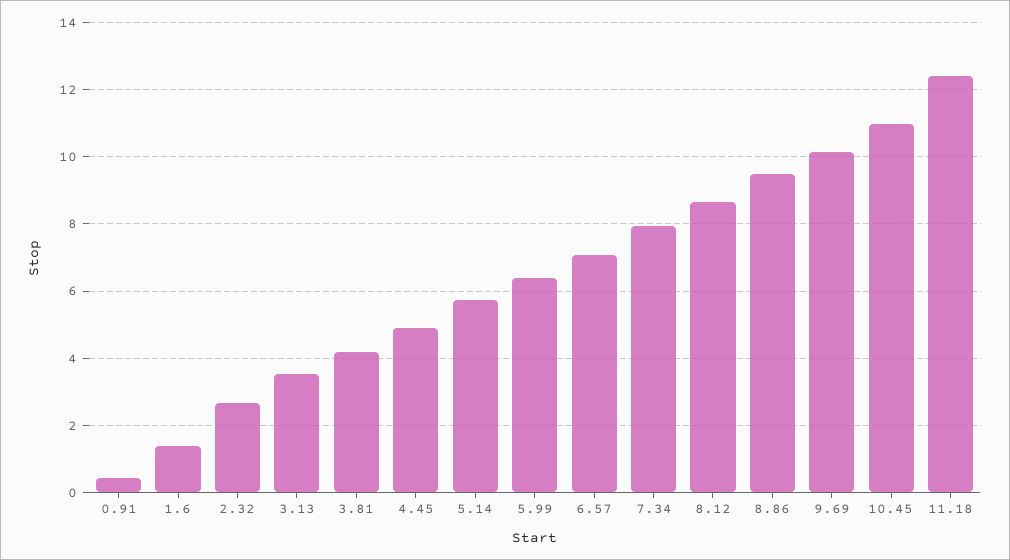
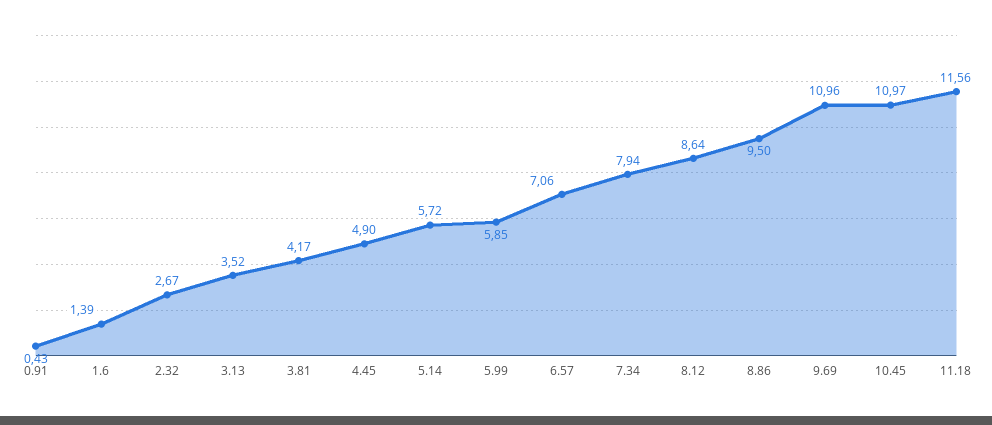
  {
    "0.91": 0.43,
    "1.6": 1.39,
    "2.32": 2.67,
    "3.13": 3.52,
    "3.81": 4.17,
    "4.45": 4.9,
    "5.14": 5.72,
-   "5.99": 6.4,
+   "5.99": 5.85,
    "6.57": 7.06,
    "7.34": 7.94,
    "8.12": 8.64,
    "8.86": 9.5,
-   "9.69": 10.2,
+   "9.69": 10.96,
    "10.45": 10.97,
-   "11.18": 12.4
+   "11.18": 11.56
  }

